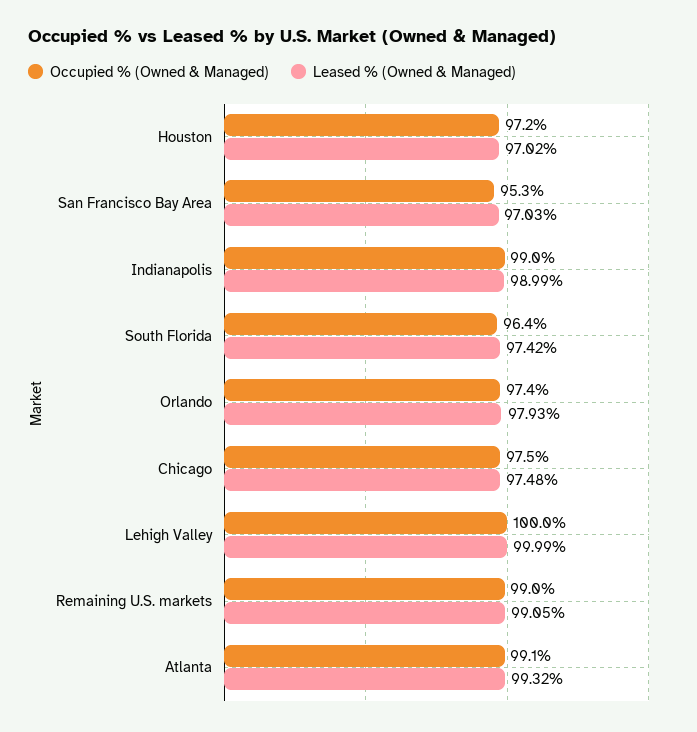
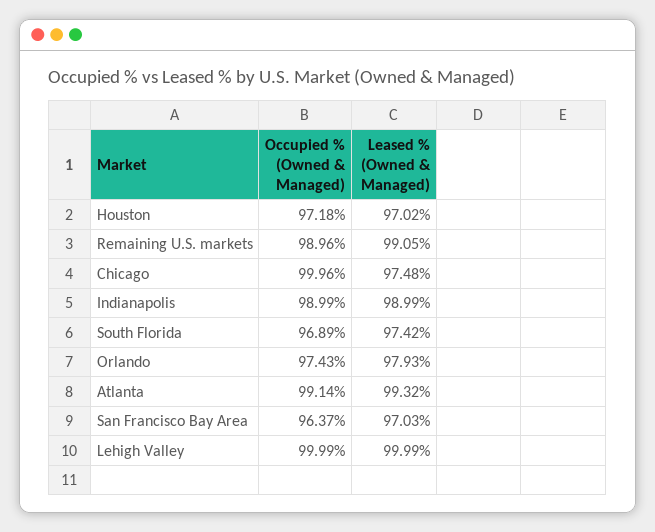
  {
    "Occupied % (Owned & Managed)": {
      "Houston": 97.18,
-     "San Francisco Bay Area": 95.3,
+     "San Francisco Bay Area": 96.37,
      "Indianapolis": 98.99,
-     "South Florida": 96.4,
+     "South Florida": 96.89,
      "Orlando": 97.43,
-     "Chicago": 97.5,
+     "Chicago": 99.96,
      "Lehigh Valley": 99.99,
      "Remaining U.S. markets": 98.96,
      "Atlanta": 99.14
    },
    "Leased % (Owned & Managed)": {
      "Houston": 97.02,
      "San Francisco Bay Area": 97.03,
      "Indianapolis": 98.99,
      "South Florida": 97.42,
      "Orlando": 97.93,
      "Chicago": 97.48,
      "Lehigh Valley": 99.99,
      "Remaining U.S. markets": 99.05,
      "Atlanta": 99.32
    }
  }

